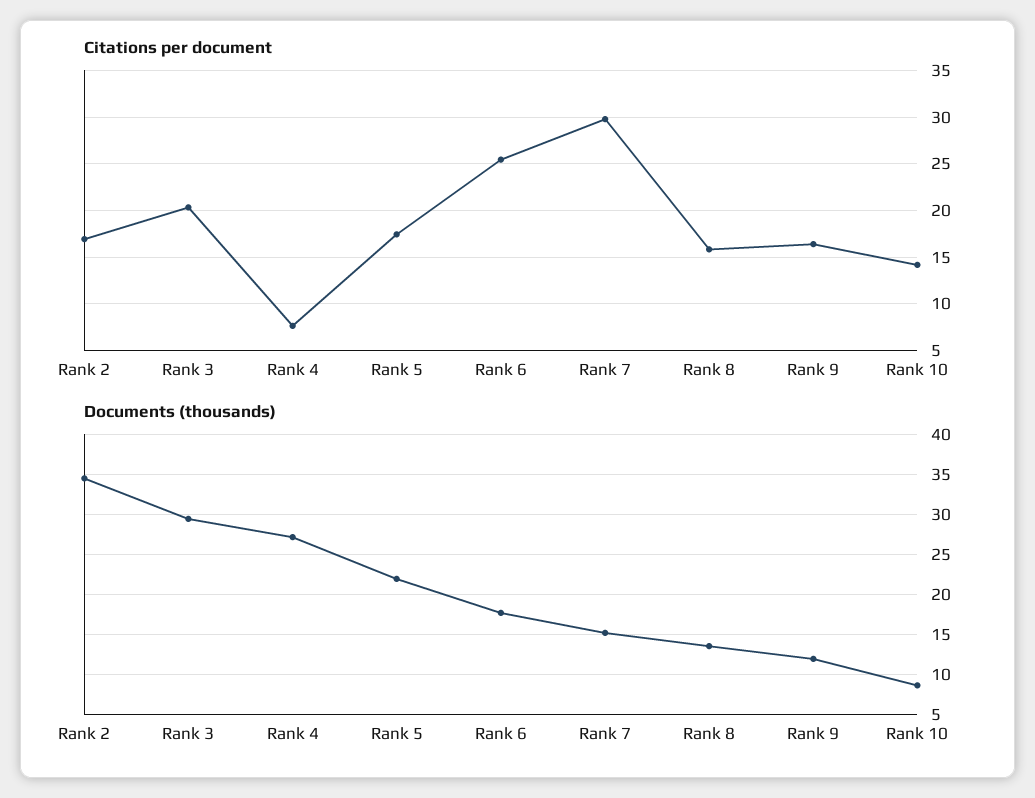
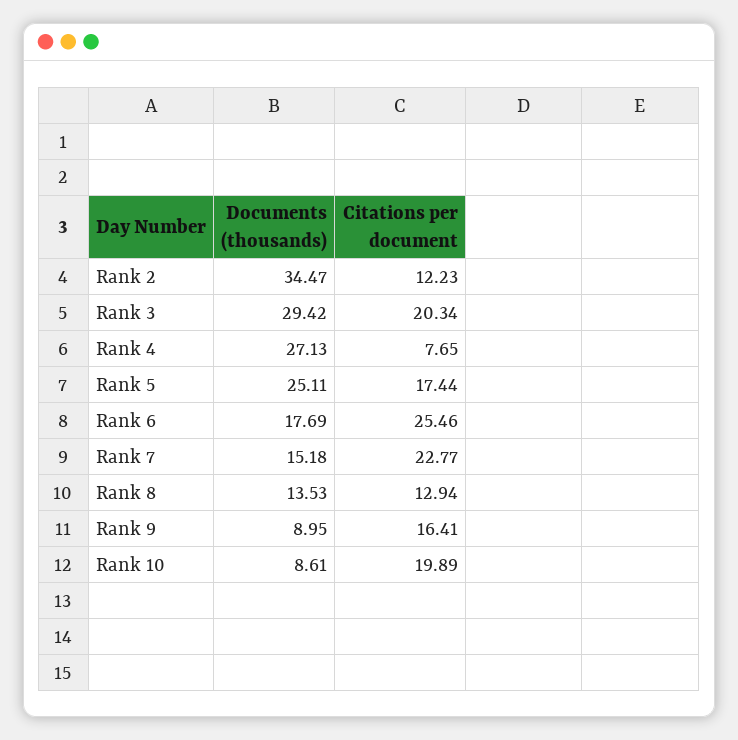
  {
    "Citations per document": {
-     "Rank 2": 17,
+     "Rank 2": 12.23,
      "Rank 3": 20.34,
      "Rank 4": 7.65,
      "Rank 5": 17.44,
      "Rank 6": 25.46,
-     "Rank 7": 30,
+     "Rank 7": 22.77,
-     "Rank 8": 16,
+     "Rank 8": 12.94,
      "Rank 9": 16.41,
-     "Rank 10": 14
+     "Rank 10": 19.89
    },
    "Documents (thousands)": {
      "Rank 2": 34.47,
      "Rank 3": 29.42,
      "Rank 4": 27.13,
-     "Rank 5": 22,
+     "Rank 5": 25.11,
      "Rank 6": 17.69,
      "Rank 7": 15.18,
      "Rank 8": 13.53,
-     "Rank 9": 12,
+     "Rank 9": 8.95,
      "Rank 10": 8.61
    }
  }

